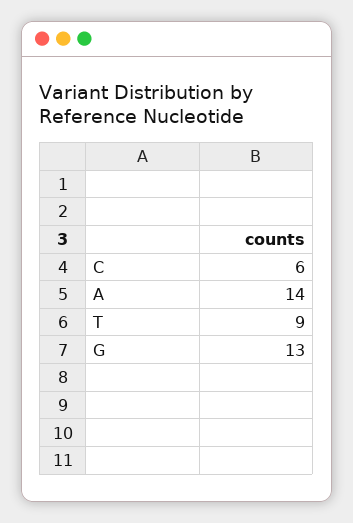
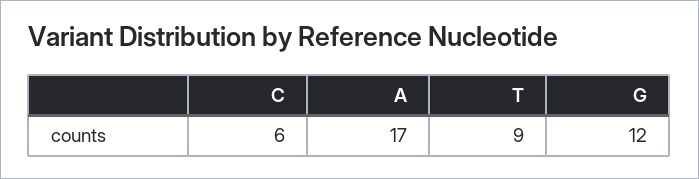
  {
    "C": 6,
-   "A": 14,
+   "A": 17,
    "T": 9,
-   "G": 13
+   "G": 12
  }

